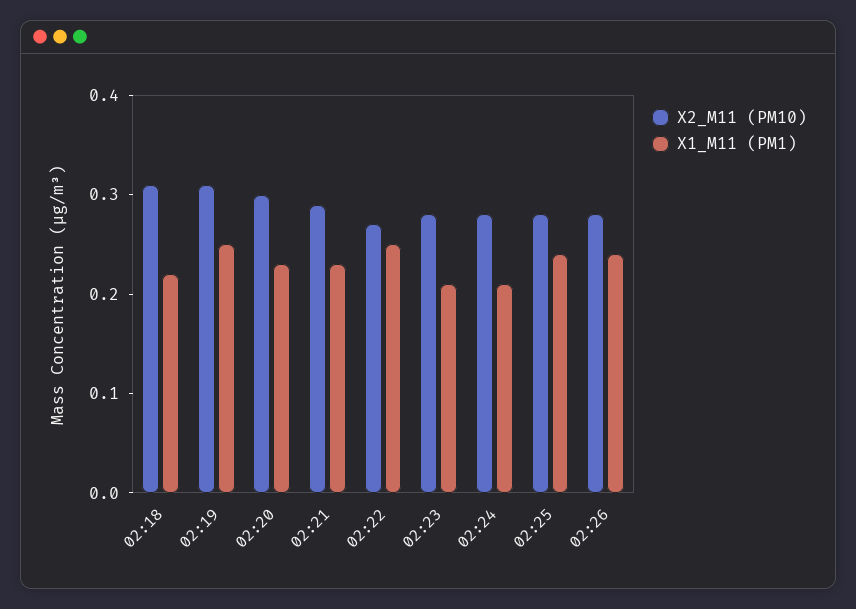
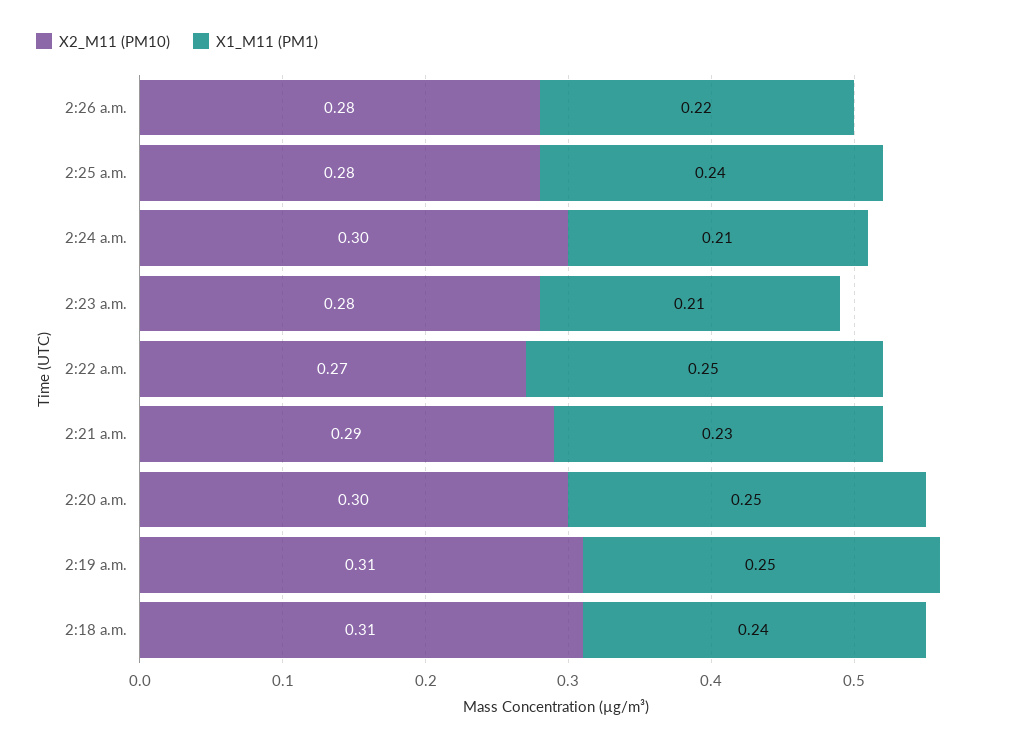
  {
    "X2_M11 (PM10)": {
      "02:18": 0.31,
      "02:19": 0.31,
      "02:20": 0.3,
      "02:21": 0.29,
      "02:22": 0.27,
      "02:23": 0.28,
-     "02:24": 0.28,
+     "02:24": 0.3,
      "02:25": 0.28,
      "02:26": 0.28
    },
    "X1_M11 (PM1)": {
-     "02:18": 0.22,
+     "02:18": 0.24,
      "02:19": 0.25,
-     "02:20": 0.23,
+     "02:20": 0.25,
      "02:21": 0.23,
      "02:22": 0.25,
      "02:23": 0.21,
      "02:24": 0.21,
      "02:25": 0.24,
-     "02:26": 0.24
+     "02:26": 0.22
    }
  }

